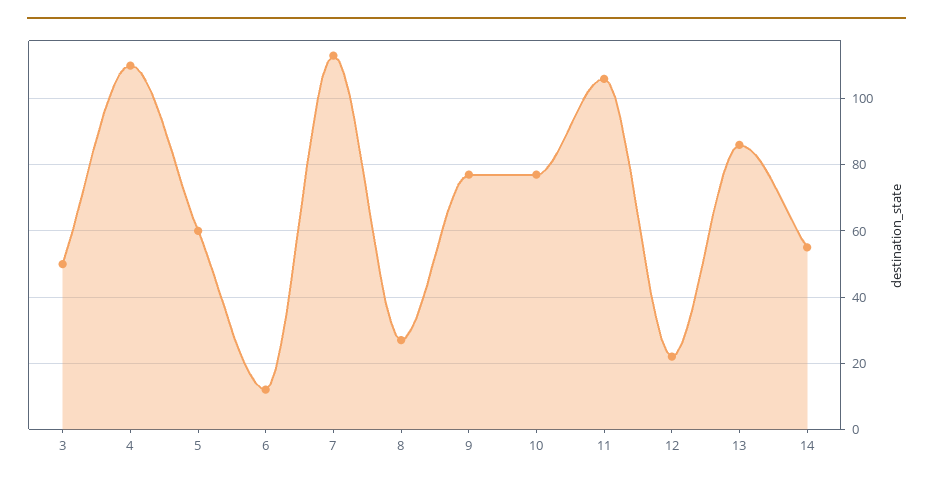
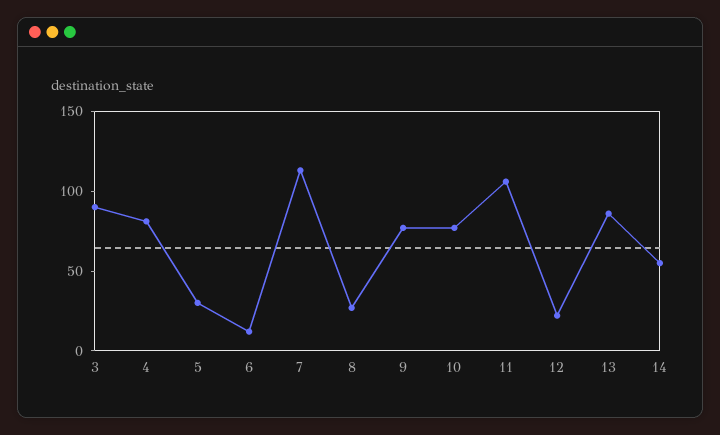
  {
-   "3": 50,
+   "3": 90,
-   "4": 110,
+   "4": 80,
-   "5": 60,
+   "5": 30,
    "6": 10,
    "7": 115,
    "8": 25,
    "9": 75,
    "10": 75,
    "11": 105,
    "12": 20,
    "13": 85,
    "14": 55
  }

